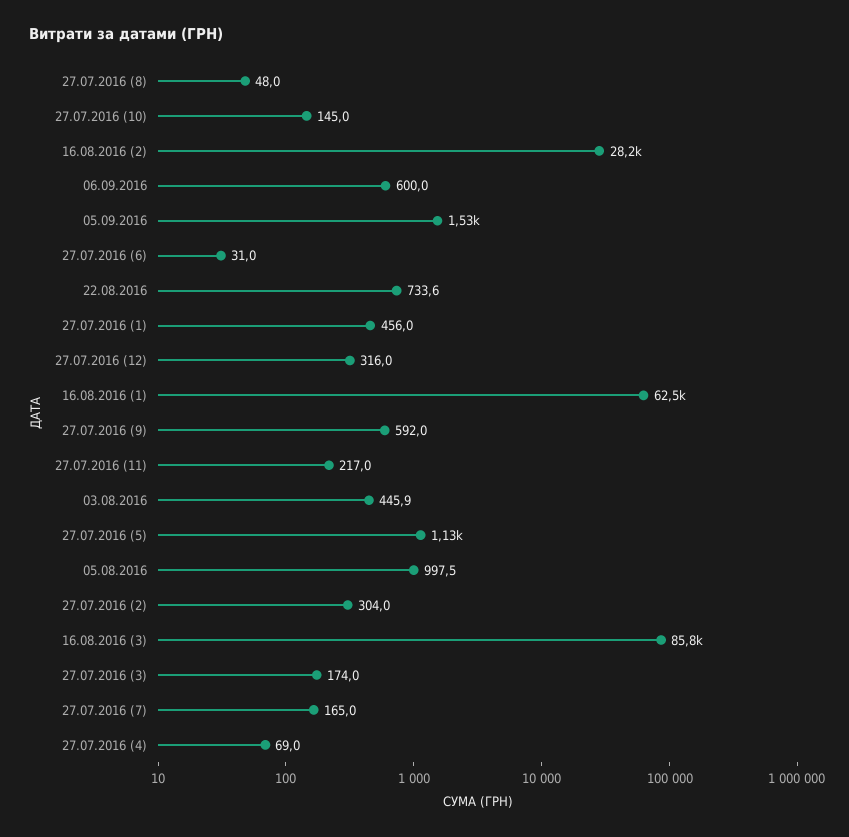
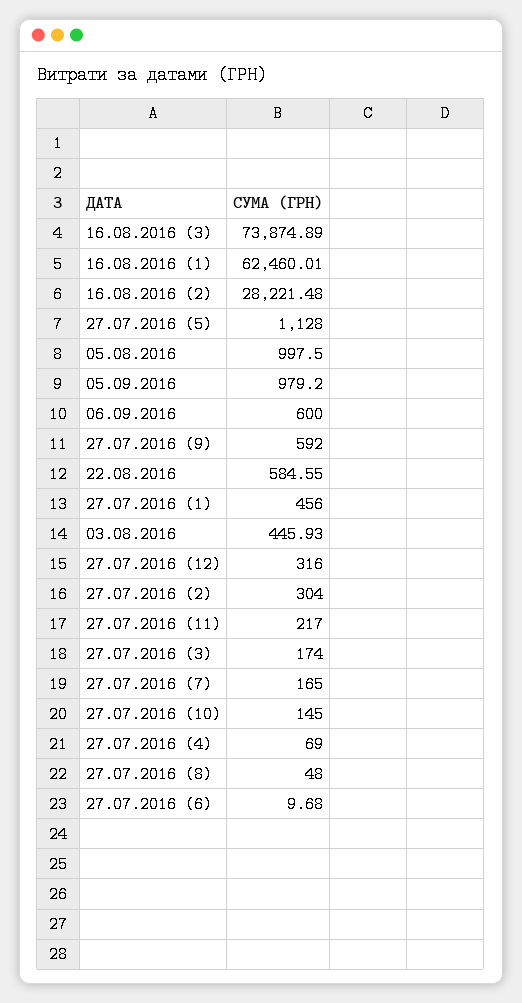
  {
    "27.07.2016 (8)": 48,
    "27.07.2016 (10)": 145,
    "16.08.2016 (2)": 28221.48,
    "06.09.2016": 600,
-   "05.09.2016": 1530,
+   "05.09.2016": 979.2,
-   "27.07.2016 (6)": 31,
+   "27.07.2016 (6)": 9.68,
-   "22.08.2016": 733.6,
+   "22.08.2016": 584.55,
    "27.07.2016 (1)": 456,
    "27.07.2016 (12)": 316,
    "16.08.2016 (1)": 62460.01,
    "27.07.2016 (9)": 592,
    "27.07.2016 (11)": 217,
    "03.08.2016": 445.93,
    "27.07.2016 (5)": 1128,
    "05.08.2016": 997.5,
    "27.07.2016 (2)": 304,
-   "16.08.2016 (3)": 85800,
+   "16.08.2016 (3)": 73874.89,
    "27.07.2016 (3)": 174,
    "27.07.2016 (7)": 165,
    "27.07.2016 (4)": 69
  }

